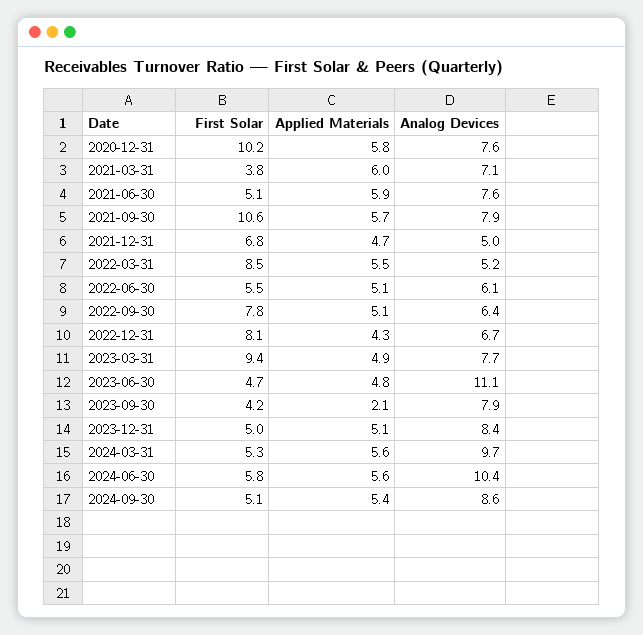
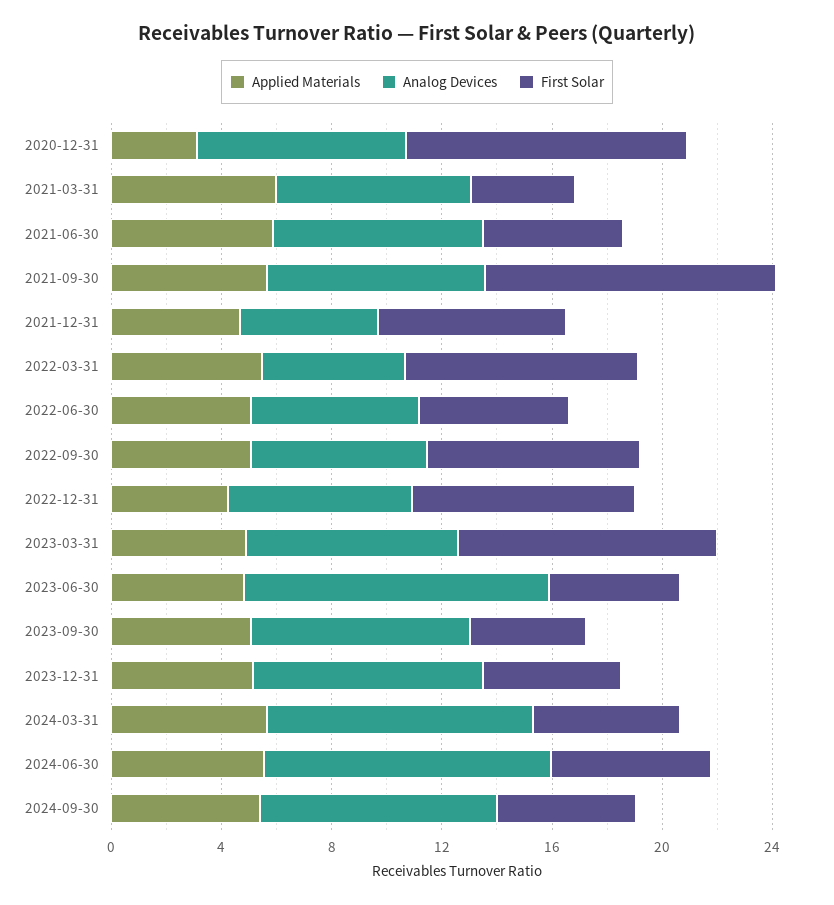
  {
    "First Solar": {
      "2020-12-31": 10.2,
      "2021-03-31": 3.8,
      "2021-06-30": 5.1,
      "2021-09-30": 10.6,
      "2021-12-31": 6.8,
      "2022-03-31": 8.5,
      "2022-06-30": 5.5,
      "2022-09-30": 7.8,
      "2022-12-31": 8.1,
      "2023-03-31": 9.4,
      "2023-06-30": 4.7,
      "2023-09-30": 4.2,
      "2023-12-31": 5,
      "2024-03-31": 5.3,
      "2024-06-30": 5.8,
      "2024-09-30": 5.1
    },
    "Applied Materials": {
-     "2020-12-31": 5.8,
+     "2020-12-31": 3,
      "2021-03-31": 6,
      "2021-06-30": 5.9,
      "2021-09-30": 5.7,
      "2021-12-31": 4.7,
      "2022-03-31": 5.5,
      "2022-06-30": 5.1,
      "2022-09-30": 5.1,
      "2022-12-31": 4.3,
      "2023-03-31": 4.9,
      "2023-06-30": 4.8,
-     "2023-09-30": 2.1,
+     "2023-09-30": 5,
      "2023-12-31": 5.1,
      "2024-03-31": 5.6,
      "2024-06-30": 5.6,
      "2024-09-30": 5.4
    },
    "Analog Devices": {
      "2020-12-31": 7.6,
      "2021-03-31": 7.1,
      "2021-06-30": 7.6,
      "2021-09-30": 7.9,
      "2021-12-31": 5,
      "2022-03-31": 5.2,
      "2022-06-30": 6.1,
      "2022-09-30": 6.4,
      "2022-12-31": 6.7,
      "2023-03-31": 7.7,
      "2023-06-30": 11.1,
      "2023-09-30": 7.9,
      "2023-12-31": 8.4,
      "2024-03-31": 9.7,
      "2024-06-30": 10.4,
      "2024-09-30": 8.6
    }
  }

